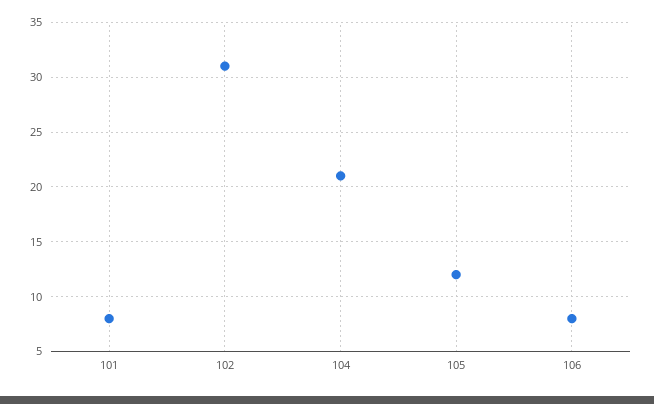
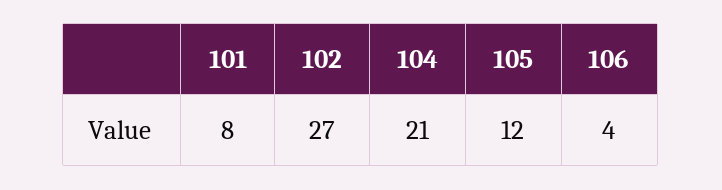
  {
    "101": 8,
-   "102": 31,
+   "102": 27,
    "104": 21,
    "105": 12,
-   "106": 8
+   "106": 4
  }

